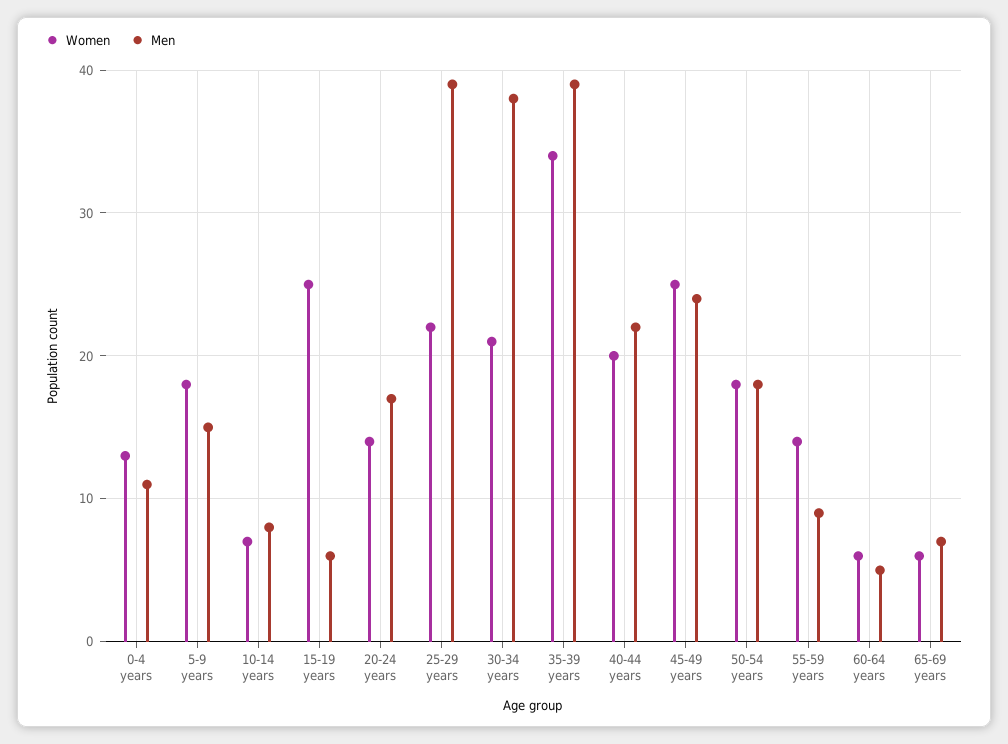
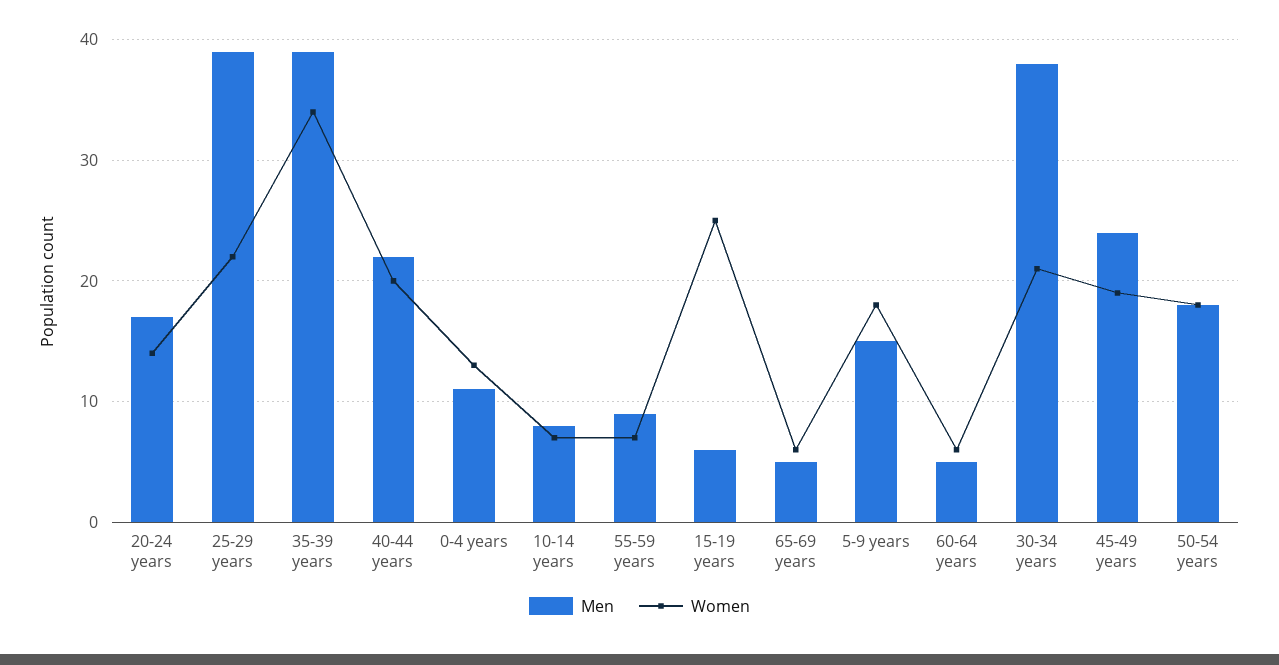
  {
    "Women": {
      "0-4 years": 13,
      "5-9 years": 18,
      "10-14 years": 7,
      "15-19 years": 25,
      "20-24 years": 14,
      "25-29 years": 22,
      "30-34 years": 21,
      "35-39 years": 34,
      "40-44 years": 20,
-     "45-49 years": 25,
+     "45-49 years": 19,
      "50-54 years": 18,
-     "55-59 years": 14,
+     "55-59 years": 7,
      "60-64 years": 6,
      "65-69 years": 6
    },
    "Men": {
      "0-4 years": 11,
      "5-9 years": 15,
      "10-14 years": 8,
      "15-19 years": 6,
      "20-24 years": 17,
      "25-29 years": 39,
      "30-34 years": 38,
      "35-39 years": 39,
      "40-44 years": 22,
      "45-49 years": 24,
      "50-54 years": 18,
      "55-59 years": 9,
      "60-64 years": 5,
-     "65-69 years": 7
+     "65-69 years": 5
    }
  }

